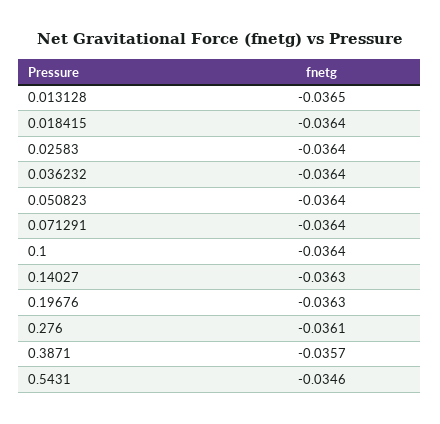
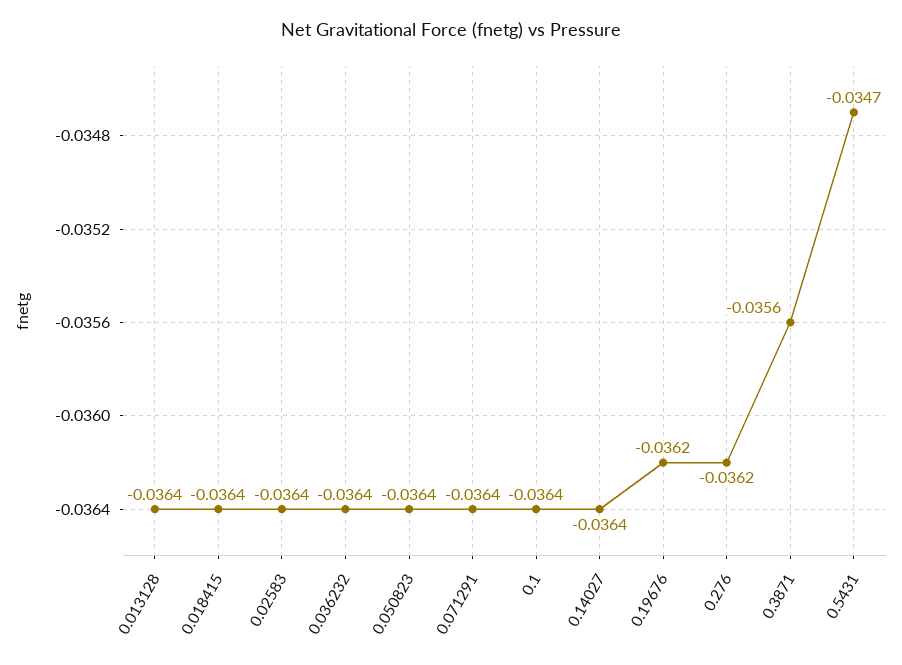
  {
-   "0.013128": -0.0365,
+   "0.013128": -0.0364,
    "0.018415": -0.0364,
    "0.02583": -0.0364,
    "0.036232": -0.0364,
    "0.050823": -0.0364,
    "0.071291": -0.0364,
    "0.1": -0.0364,
-   "0.14027": -0.0363,
+   "0.14027": -0.0364,
-   "0.19676": -0.0363,
+   "0.19676": -0.0362,
-   "0.276": -0.0361,
+   "0.276": -0.0362,
-   "0.3871": -0.0357,
+   "0.3871": -0.0356,
-   "0.5431": -0.0346
+   "0.5431": -0.0347
  }

